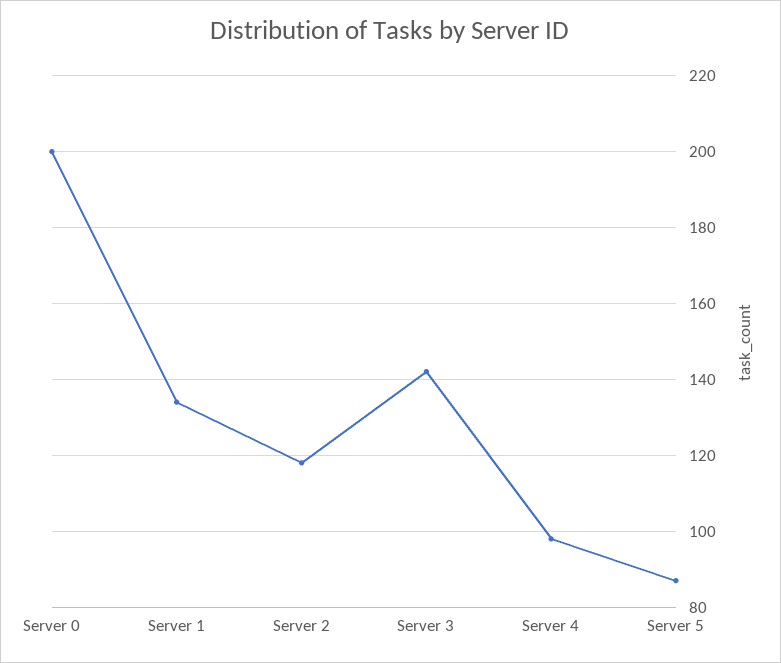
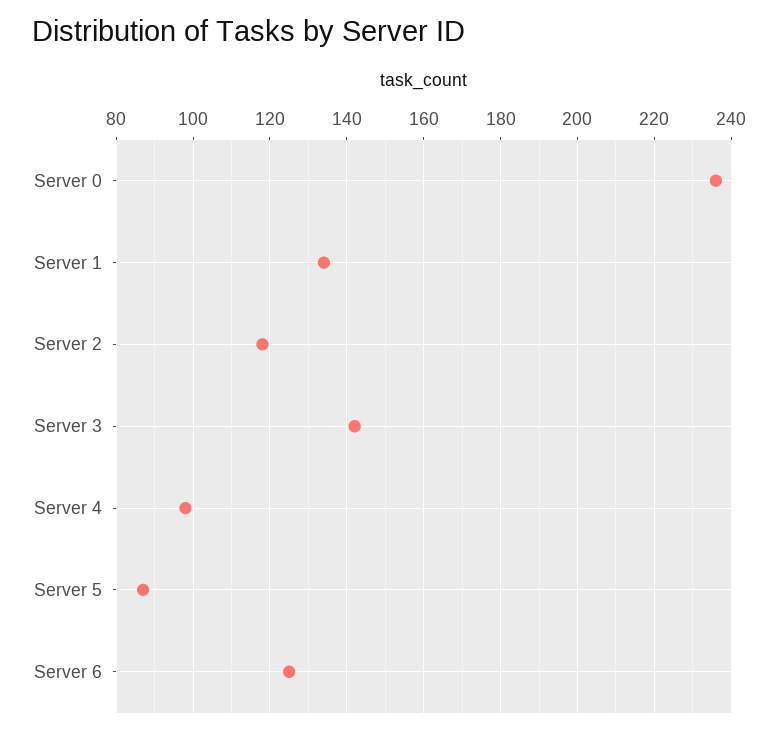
  {
-   "Server 0": 200,
+   "Server 0": 235,
    "Server 1": 135,
    "Server 2": 120,
    "Server 3": 140,
    "Server 4": 100,
-   "Server 5": 85
+   "Server 5": 85,
+   "Server 6": 125
  }

